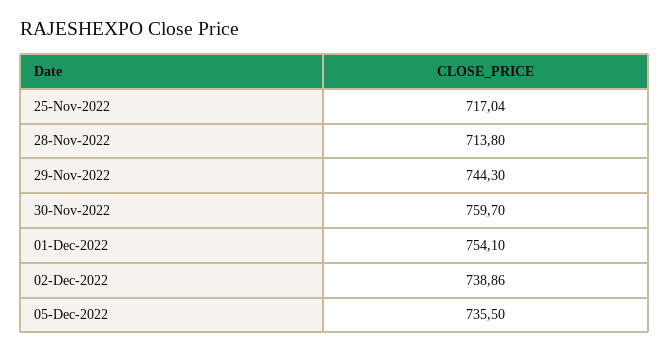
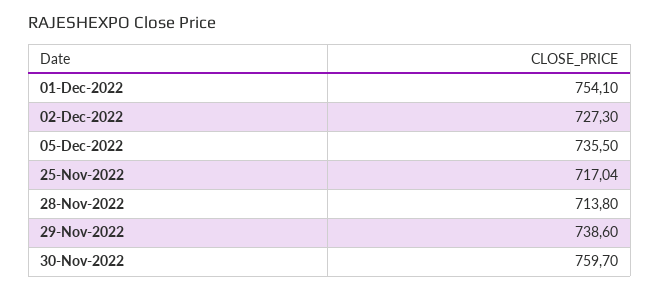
  {
    "25-Nov-2022": 717.04,
    "28-Nov-2022": 713.8,
-   "29-Nov-2022": 744.3,
+   "29-Nov-2022": 738.6,
    "30-Nov-2022": 759.7,
    "01-Dec-2022": 754.1,
-   "02-Dec-2022": 738.86,
+   "02-Dec-2022": 727.3,
    "05-Dec-2022": 735.5
  }

